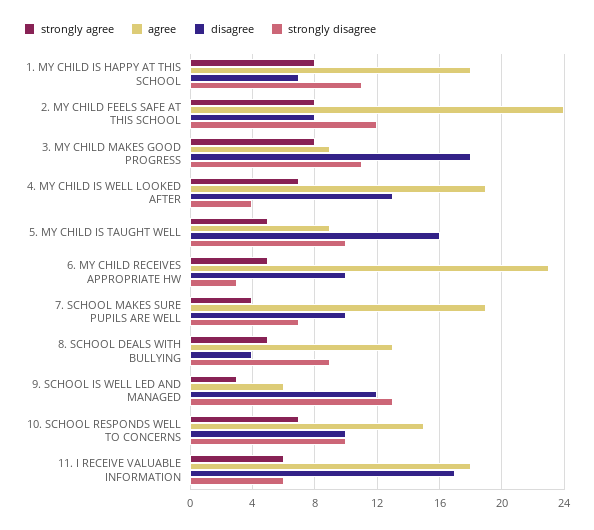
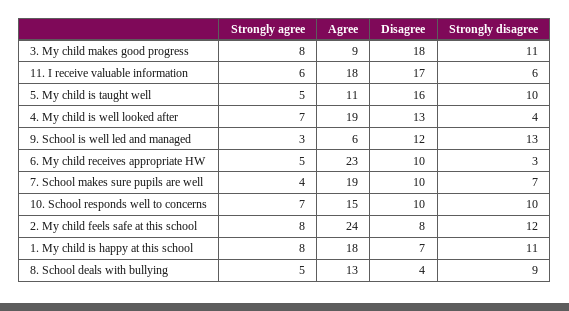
  {
    "strongly agree": {
      "1. MY CHILD IS HAPPY AT THIS SCHOOL": 8,
      "2. MY CHILD FEELS SAFE AT THIS SCHOOL": 8,
      "3. MY CHILD MAKES GOOD PROGRESS": 8,
      "4. MY CHILD IS WELL LOOKED AFTER": 7,
      "5. MY CHILD IS TAUGHT WELL": 5,
      "6. MY CHILD RECEIVES APPROPRIATE HW": 5,
      "7. SCHOOL MAKES SURE PUPILS ARE WELL": 4,
      "8. SCHOOL DEALS WITH BULLYING": 5,
      "9. SCHOOL IS WELL LED AND MANAGED": 3,
      "10. SCHOOL RESPONDS WELL TO CONCERNS": 7,
      "11. I RECEIVE VALUABLE INFORMATION": 6
    },
    "agree": {
      "1. MY CHILD IS HAPPY AT THIS SCHOOL": 18,
      "2. MY CHILD FEELS SAFE AT THIS SCHOOL": 24,
      "3. MY CHILD MAKES GOOD PROGRESS": 9,
      "4. MY CHILD IS WELL LOOKED AFTER": 19,
-     "5. MY CHILD IS TAUGHT WELL": 9,
+     "5. MY CHILD IS TAUGHT WELL": 11,
      "6. MY CHILD RECEIVES APPROPRIATE HW": 23,
      "7. SCHOOL MAKES SURE PUPILS ARE WELL": 19,
      "8. SCHOOL DEALS WITH BULLYING": 13,
      "9. SCHOOL IS WELL LED AND MANAGED": 6,
      "10. SCHOOL RESPONDS WELL TO CONCERNS": 15,
      "11. I RECEIVE VALUABLE INFORMATION": 18
    },
    "disagree": {
      "1. MY CHILD IS HAPPY AT THIS SCHOOL": 7,
      "2. MY CHILD FEELS SAFE AT THIS SCHOOL": 8,
      "3. MY CHILD MAKES GOOD PROGRESS": 18,
      "4. MY CHILD IS WELL LOOKED AFTER": 13,
      "5. MY CHILD IS TAUGHT WELL": 16,
      "6. MY CHILD RECEIVES APPROPRIATE HW": 10,
      "7. SCHOOL MAKES SURE PUPILS ARE WELL": 10,
      "8. SCHOOL DEALS WITH BULLYING": 4,
      "9. SCHOOL IS WELL LED AND MANAGED": 12,
      "10. SCHOOL RESPONDS WELL TO CONCERNS": 10,
      "11. I RECEIVE VALUABLE INFORMATION": 17
    },
    "strongly disagree": {
      "1. MY CHILD IS HAPPY AT THIS SCHOOL": 11,
      "2. MY CHILD FEELS SAFE AT THIS SCHOOL": 12,
      "3. MY CHILD MAKES GOOD PROGRESS": 11,
      "4. MY CHILD IS WELL LOOKED AFTER": 4,
      "5. MY CHILD IS TAUGHT WELL": 10,
      "6. MY CHILD RECEIVES APPROPRIATE HW": 3,
      "7. SCHOOL MAKES SURE PUPILS ARE WELL": 7,
      "8. SCHOOL DEALS WITH BULLYING": 9,
      "9. SCHOOL IS WELL LED AND MANAGED": 13,
      "10. SCHOOL RESPONDS WELL TO CONCERNS": 10,
      "11. I RECEIVE VALUABLE INFORMATION": 6
    }
  }

